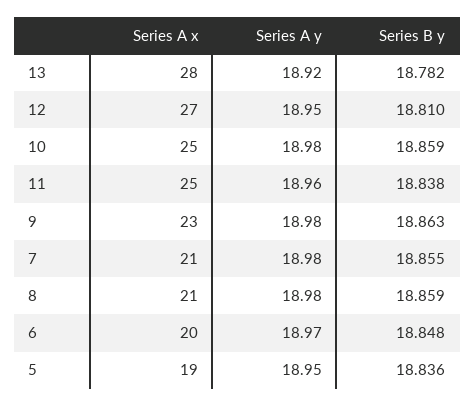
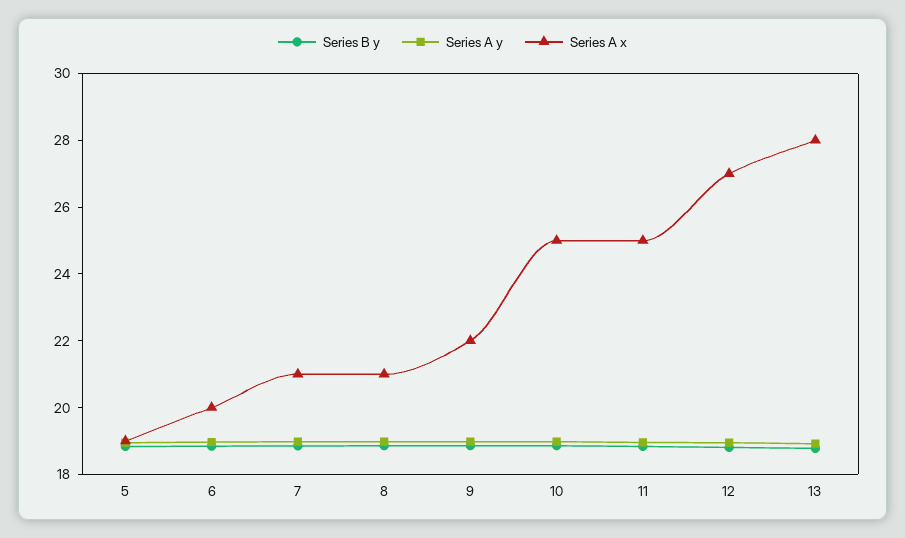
  {
    "Series A x": {
      "13": 28,
      "12": 27,
      "10": 25,
      "11": 25,
-     "9": 23,
+     "9": 22,
      "7": 21,
      "8": 21,
      "6": 20,
      "5": 19
    },
    "Series A y": {
      "13": 18.92,
      "12": 18.95,
      "10": 18.98,
      "11": 18.96,
      "9": 18.98,
      "7": 18.98,
      "8": 18.98,
      "6": 18.97,
      "5": 18.95
    },
    "Series B y": {
      "13": 18.782,
      "12": 18.81,
      "10": 18.859,
      "11": 18.838,
      "9": 18.863,
      "7": 18.855,
      "8": 18.859,
      "6": 18.848,
      "5": 18.836
    }
  }

